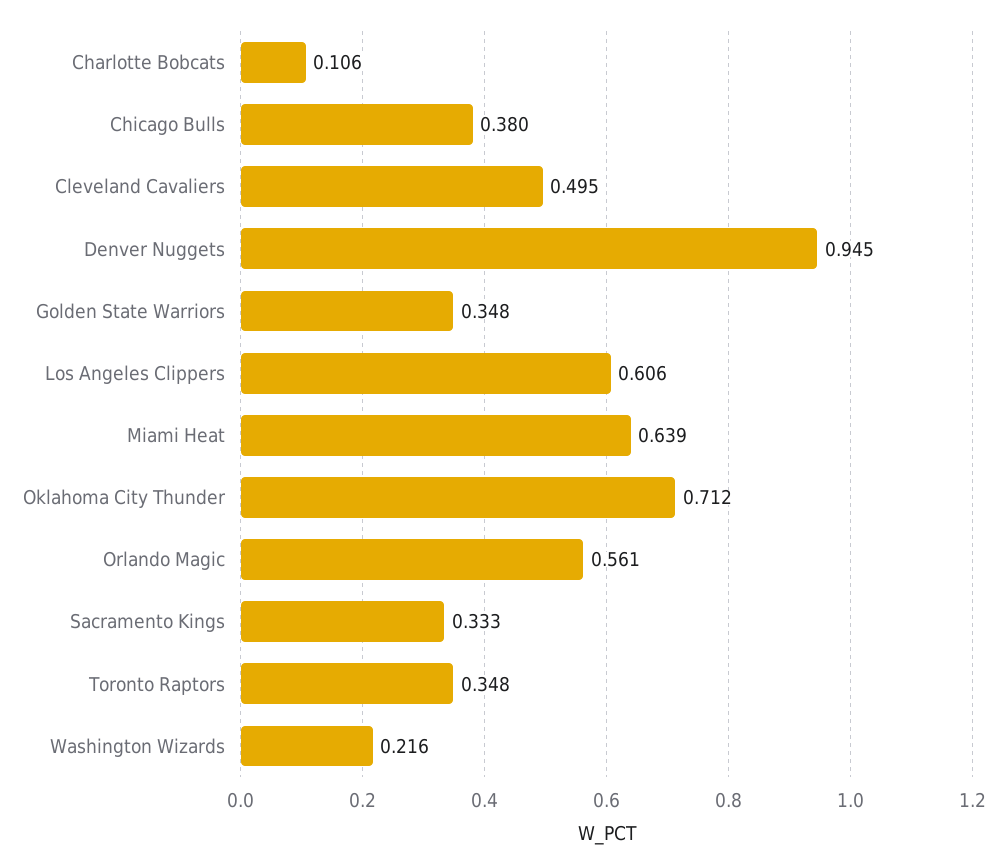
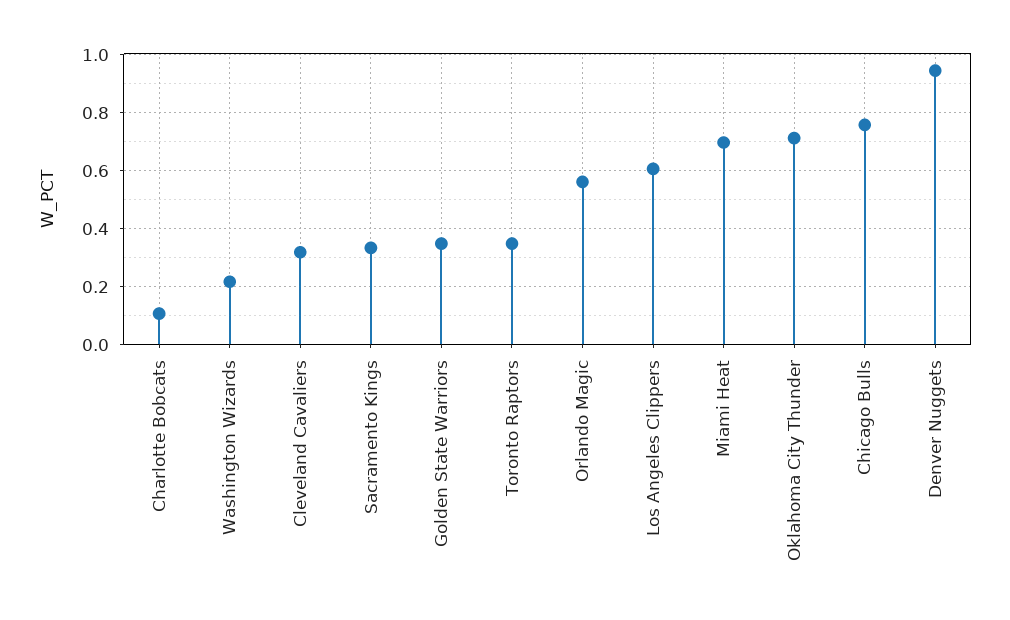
  {
    "Charlotte Bobcats": 0.106,
-   "Chicago Bulls": 0.38,
+   "Chicago Bulls": 0.75,
-   "Cleveland Cavaliers": 0.495,
+   "Cleveland Cavaliers": 0.325,
    "Denver Nuggets": 0.945,
    "Golden State Warriors": 0.348,
    "Los Angeles Clippers": 0.606,
-   "Miami Heat": 0.639,
+   "Miami Heat": 0.7,
    "Oklahoma City Thunder": 0.712,
    "Orlando Magic": 0.561,
    "Sacramento Kings": 0.333,
    "Toronto Raptors": 0.348,
    "Washington Wizards": 0.216
  }

